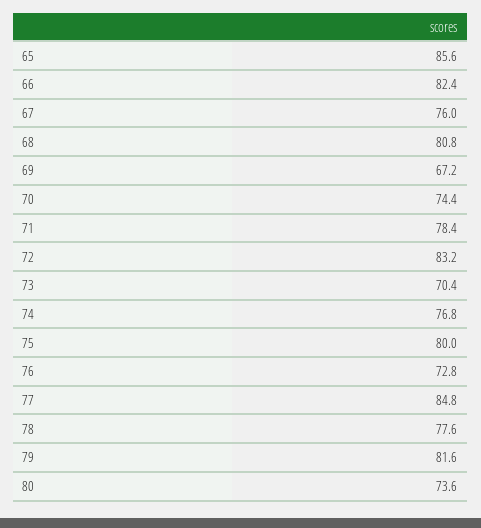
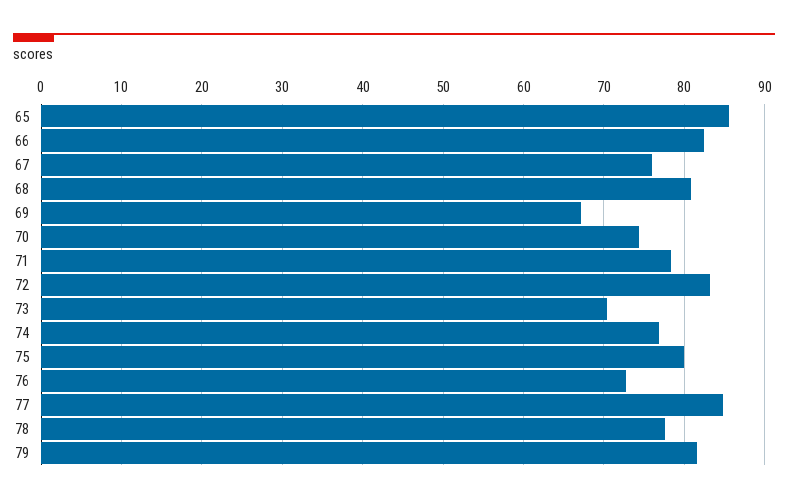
  {
    "65": 85.6,
    "66": 82.4,
    "67": 76,
    "68": 80.8,
    "69": 67.2,
    "70": 74.4,
    "71": 78.4,
    "72": 83.2,
    "73": 70.4,
    "74": 76.8,
    "75": 80,
    "76": 72.8,
    "77": 84.8,
    "78": 77.6,
-   "79": 81.6,
+   "79": 81.6
-   "80": 73.6
  }

